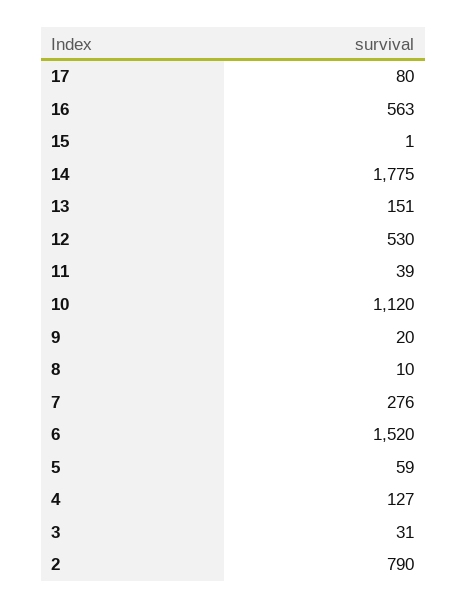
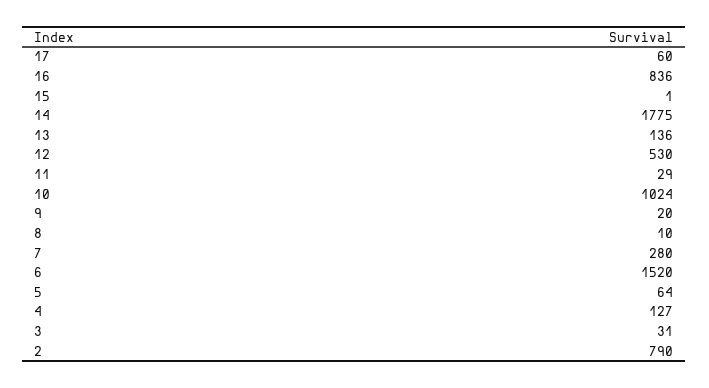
  {
-   "17": 80,
+   "17": 60,
-   "16": 563,
+   "16": 836,
    "15": 1,
    "14": 1775,
-   "13": 151,
+   "13": 136,
    "12": 530,
-   "11": 39,
+   "11": 29,
-   "10": 1120,
+   "10": 1024,
    "9": 20,
    "8": 10,
-   "7": 276,
+   "7": 280,
    "6": 1520,
-   "5": 59,
+   "5": 64,
    "4": 127,
    "3": 31,
    "2": 790
  }

